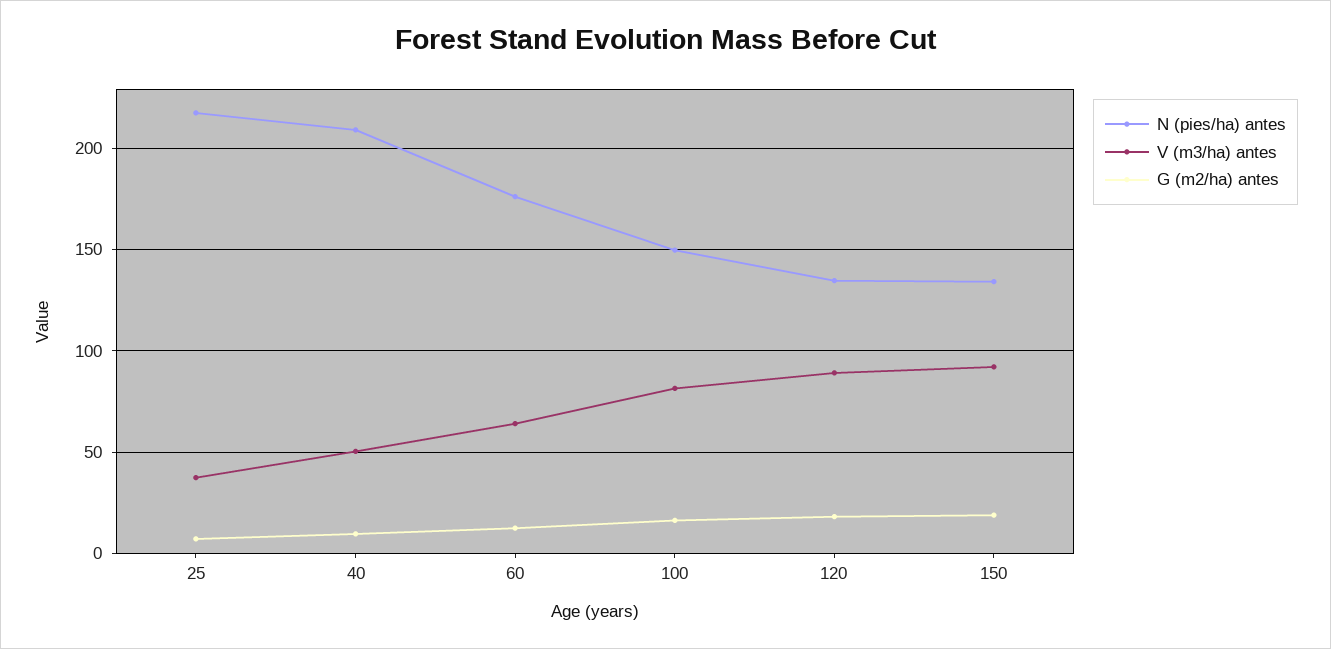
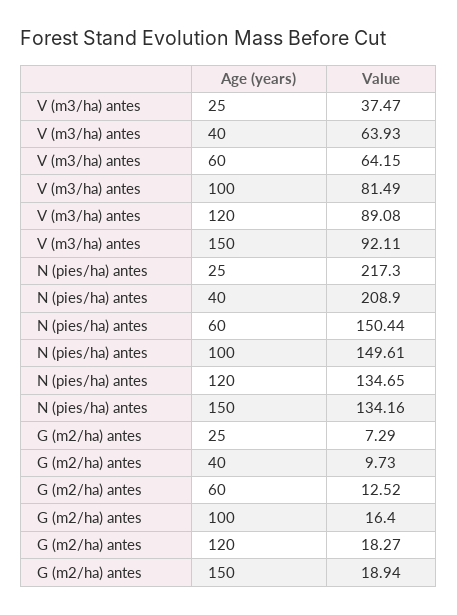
  {
    "N (pies/ha) antes": {
      "25": 217.3,
      "40": 208.9,
-     "60": 175,
+     "60": 150.44,
      "100": 149.61,
      "120": 134.65,
      "150": 134.16
    },
    "V (m3/ha) antes": {
      "25": 37.47,
-     "40": 50,
+     "40": 63.93,
      "60": 64.15,
      "100": 81.49,
      "120": 89.08,
      "150": 92.11
    },
    "G (m2/ha) antes": {
      "25": 7.29,
      "40": 9.73,
      "60": 12.52,
      "100": 16.4,
      "120": 18.27,
      "150": 18.94
    }
  }

